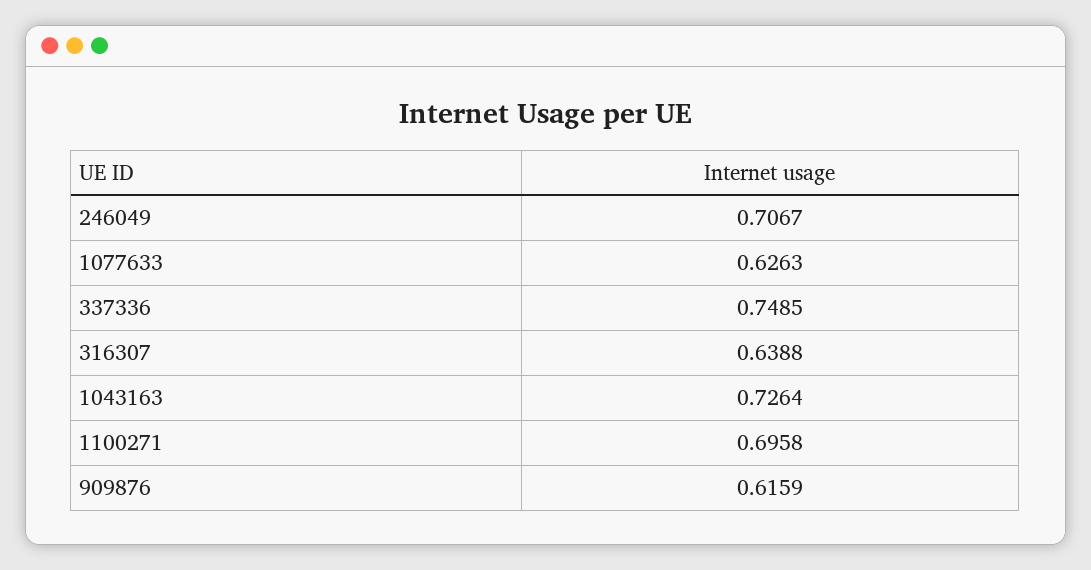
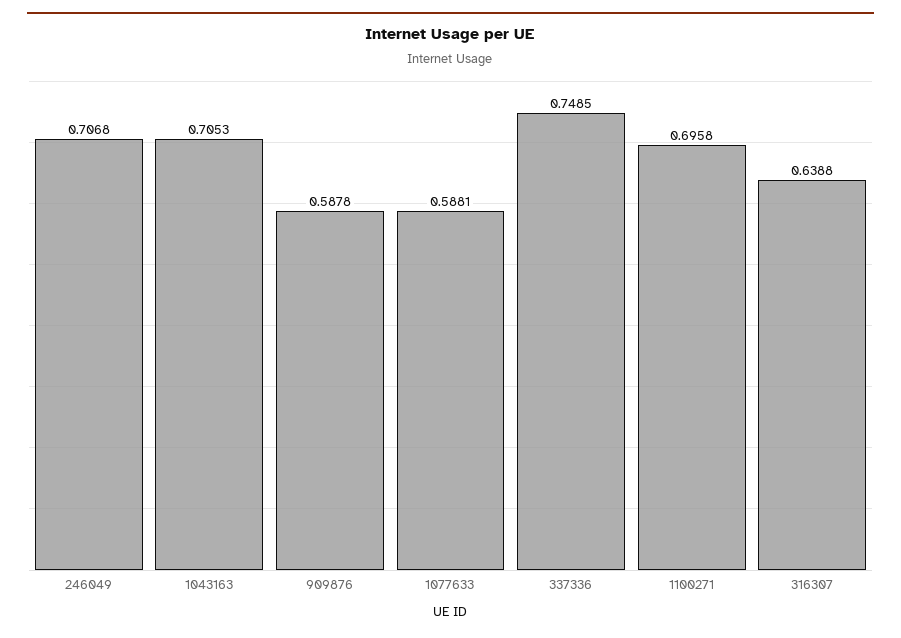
  {
-   "246049": 0.7067,
+   "246049": 0.7068,
-   "1077633": 0.6263,
+   "1077633": 0.5881,
    "337336": 0.7485,
    "316307": 0.6388,
-   "1043163": 0.7264,
+   "1043163": 0.7053,
    "1100271": 0.6958,
-   "909876": 0.6159
+   "909876": 0.5878
  }

